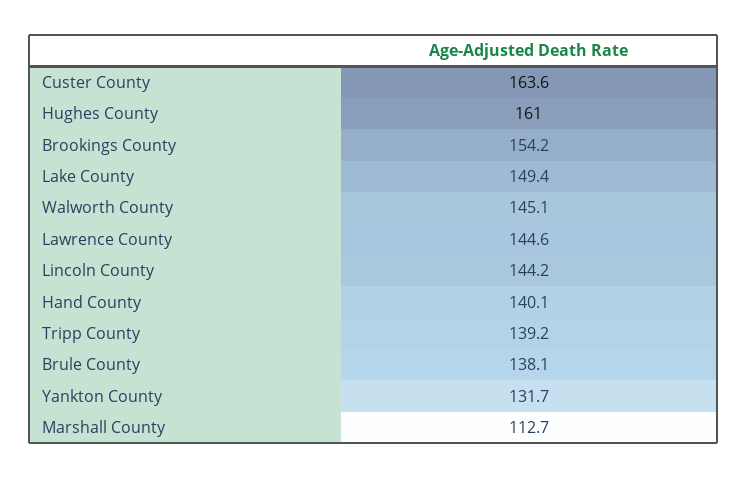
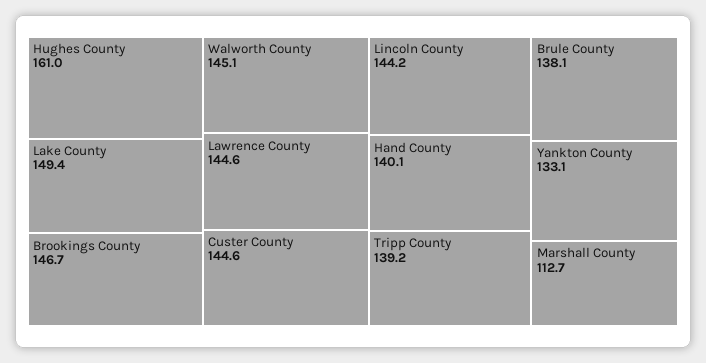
  {
-   "Custer County": 163.6,
+   "Custer County": 144.6,
    "Hughes County": 161,
-   "Brookings County": 154.2,
+   "Brookings County": 146.7,
    "Lake County": 149.4,
    "Walworth County": 145.1,
    "Lawrence County": 144.6,
    "Lincoln County": 144.2,
    "Hand County": 140.1,
    "Tripp County": 139.2,
    "Brule County": 138.1,
-   "Yankton County": 131.7,
+   "Yankton County": 133.1,
    "Marshall County": 112.7
  }

